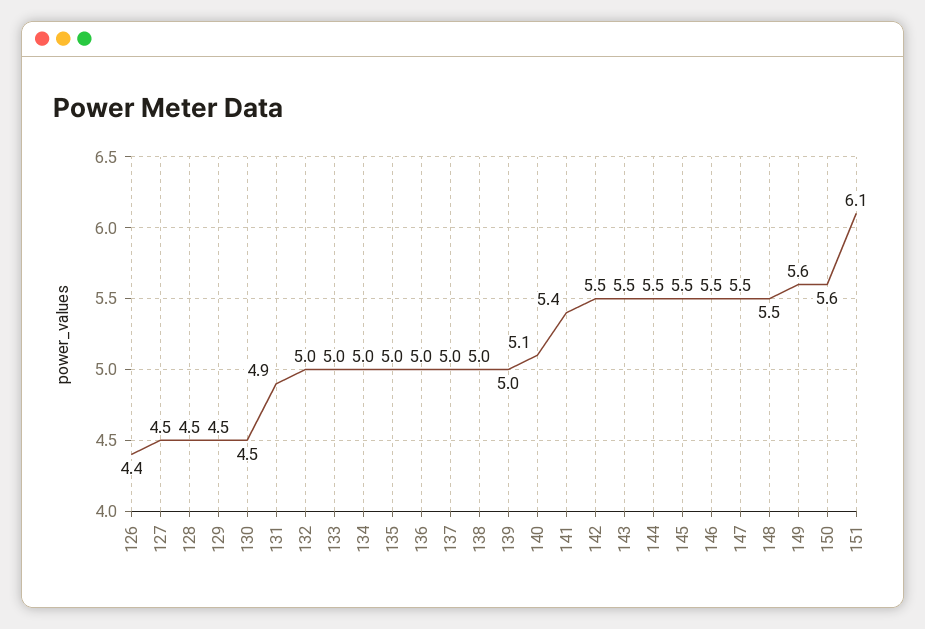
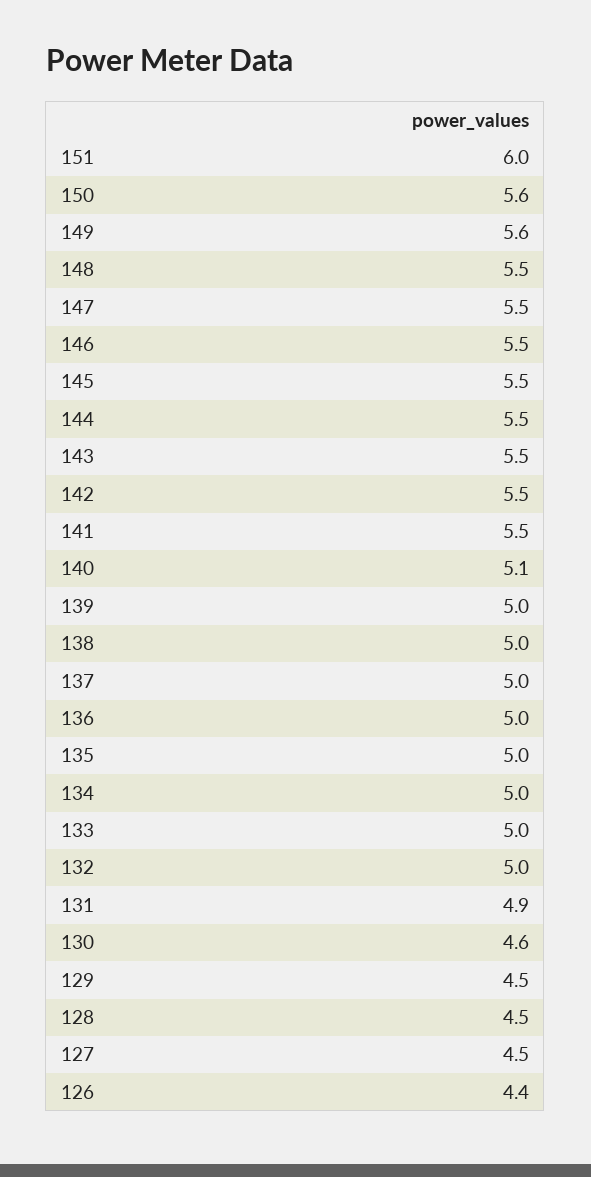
  {
    "126": 4.4,
    "127": 4.5,
    "128": 4.5,
    "129": 4.5,
-   "130": 4.5,
+   "130": 4.6,
    "131": 4.9,
    "132": 5,
    "133": 5,
    "134": 5,
    "135": 5,
    "136": 5,
    "137": 5,
    "138": 5,
    "139": 5,
    "140": 5.1,
-   "141": 5.4,
+   "141": 5.5,
    "142": 5.5,
    "143": 5.5,
    "144": 5.5,
    "145": 5.5,
    "146": 5.5,
    "147": 5.5,
    "148": 5.5,
    "149": 5.6,
    "150": 5.6,
-   "151": 6.1
+   "151": 6
  }

